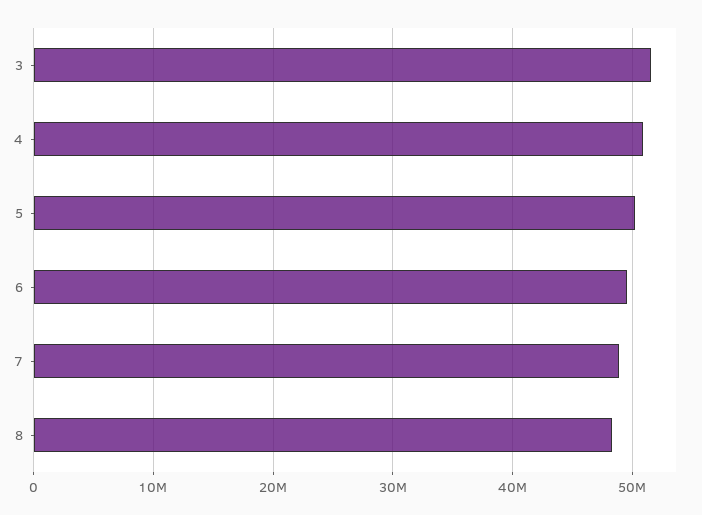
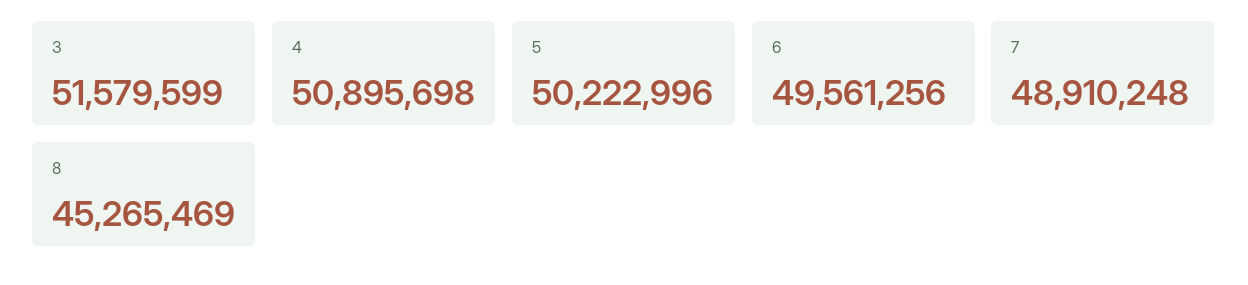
  {
    "3": 51579599,
    "4": 50895698,
    "5": 50222996,
    "6": 49561256,
    "7": 48910248,
-   "8": 48000000
+   "8": 45265469
  }

